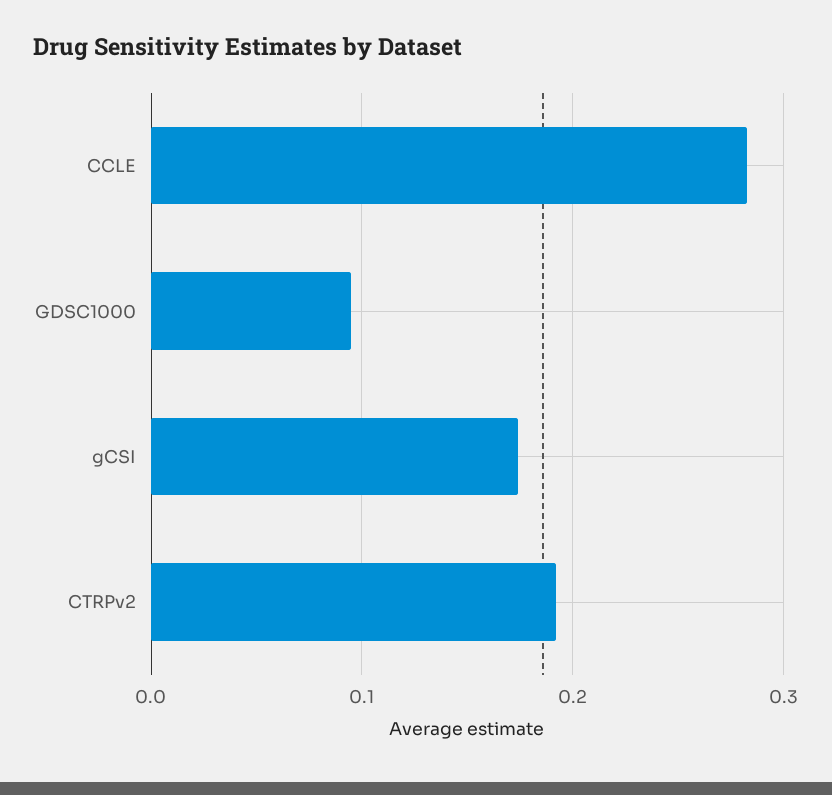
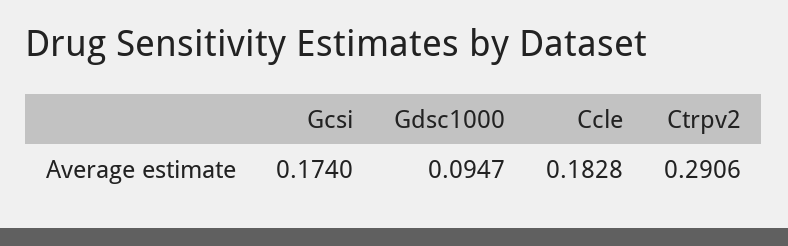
  {
-   "CCLE": 0.28,
+   "CCLE": 0.1828,
    "GDSC1000": 0.0947,
    "gCSI": 0.174,
-   "CTRPv2": 0.19
+   "CTRPv2": 0.2906
  }

